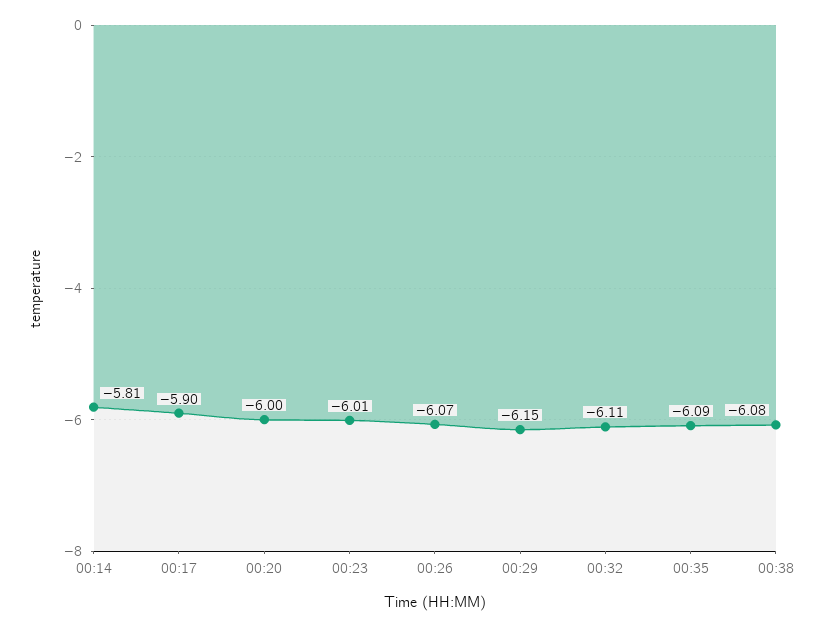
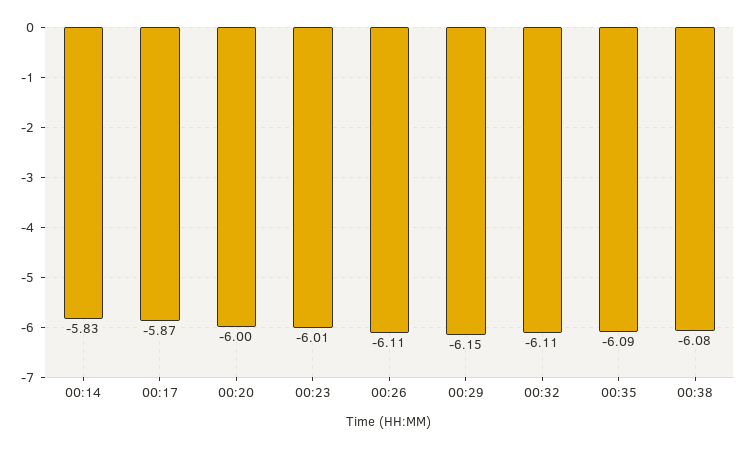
  {
-   "00:14": -5.81,
+   "00:14": -5.83,
-   "00:17": -5.9,
+   "00:17": -5.87,
    "00:20": -6,
    "00:23": -6.01,
-   "00:26": -6.07,
+   "00:26": -6.11,
    "00:29": -6.15,
    "00:32": -6.11,
    "00:35": -6.09,
    "00:38": -6.08
  }

